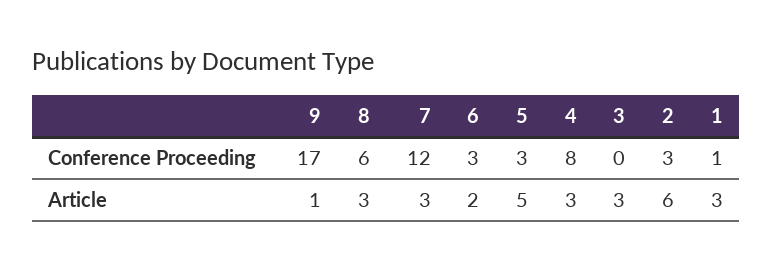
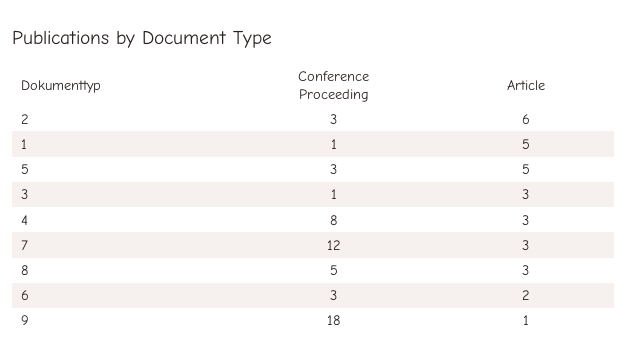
  {
    "9": {
-     "Conference Proceeding": 17,
+     "Conference Proceeding": 18,
      "Article": 1
    },
    "8": {
-     "Conference Proceeding": 6,
+     "Conference Proceeding": 5,
      "Article": 3
    },
    "7": {
      "Conference Proceeding": 12,
      "Article": 3
    },
    "6": {
      "Conference Proceeding": 3,
      "Article": 2
    },
    "5": {
      "Conference Proceeding": 3,
      "Article": 5
    },
    "4": {
      "Conference Proceeding": 8,
      "Article": 3
    },
    "3": {
-     "Conference Proceeding": 0,
+     "Conference Proceeding": 1,
      "Article": 3
    },
    "2": {
      "Conference Proceeding": 3,
      "Article": 6
    },
    "1": {
      "Conference Proceeding": 1,
-     "Article": 3
+     "Article": 5
    }
  }

